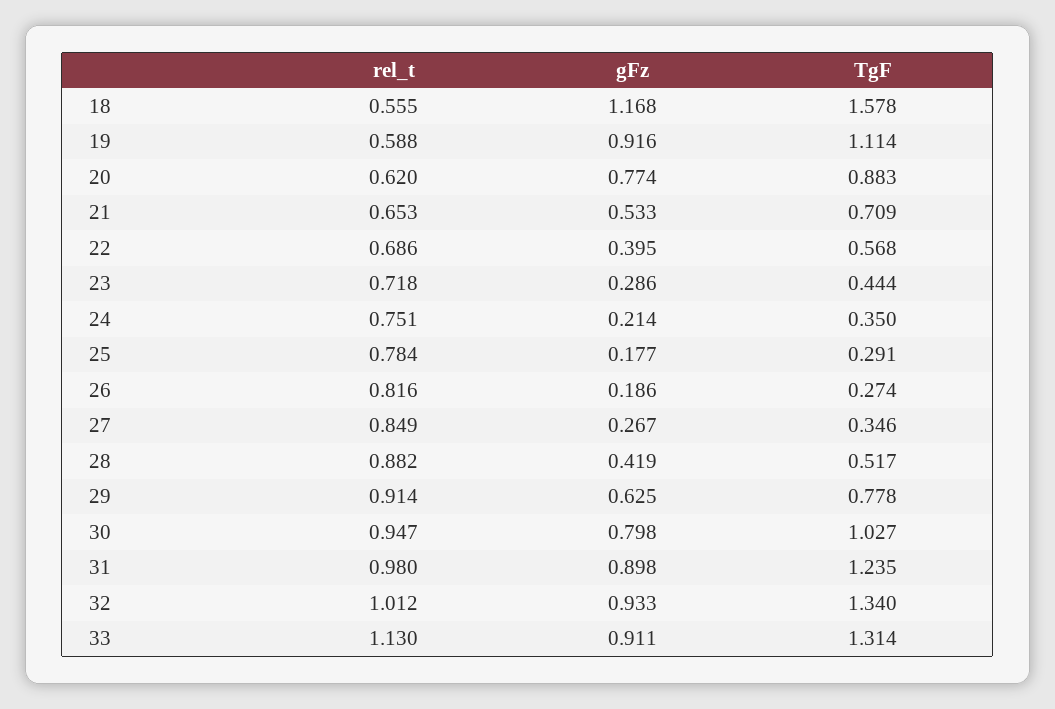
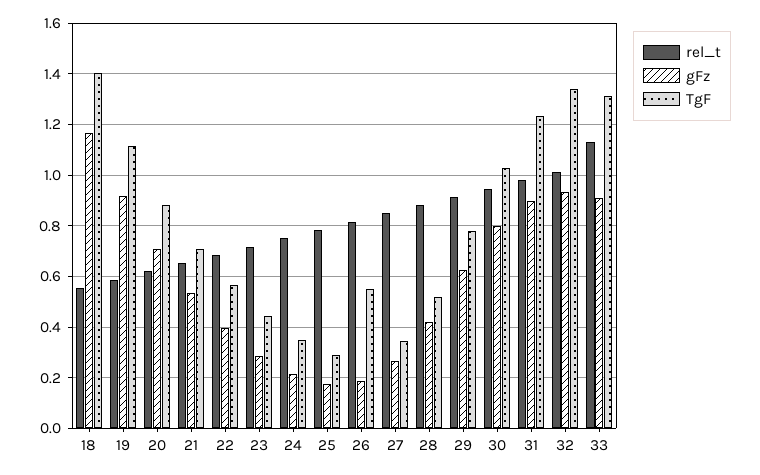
  {
    "rel_t": {
      "18": 0.555,
      "19": 0.588,
      "20": 0.62,
      "21": 0.653,
      "22": 0.686,
      "23": 0.718,
      "24": 0.751,
      "25": 0.784,
      "26": 0.816,
      "27": 0.849,
      "28": 0.882,
      "29": 0.914,
      "30": 0.947,
      "31": 0.98,
      "32": 1.012,
      "33": 1.13
    },
    "gFz": {
      "18": 1.168,
      "19": 0.916,
-     "20": 0.774,
+     "20": 0.7,
      "21": 0.533,
      "22": 0.395,
      "23": 0.286,
      "24": 0.214,
      "25": 0.177,
      "26": 0.186,
      "27": 0.267,
      "28": 0.419,
      "29": 0.625,
      "30": 0.798,
      "31": 0.898,
      "32": 0.933,
      "33": 0.911
    },
    "TgF": {
-     "18": 1.578,
+     "18": 1.4,
      "19": 1.114,
      "20": 0.883,
      "21": 0.709,
      "22": 0.568,
      "23": 0.444,
      "24": 0.35,
      "25": 0.291,
-     "26": 0.274,
+     "26": 0.55,
      "27": 0.346,
      "28": 0.517,
      "29": 0.778,
      "30": 1.027,
      "31": 1.235,
      "32": 1.34,
      "33": 1.314
    }
  }

